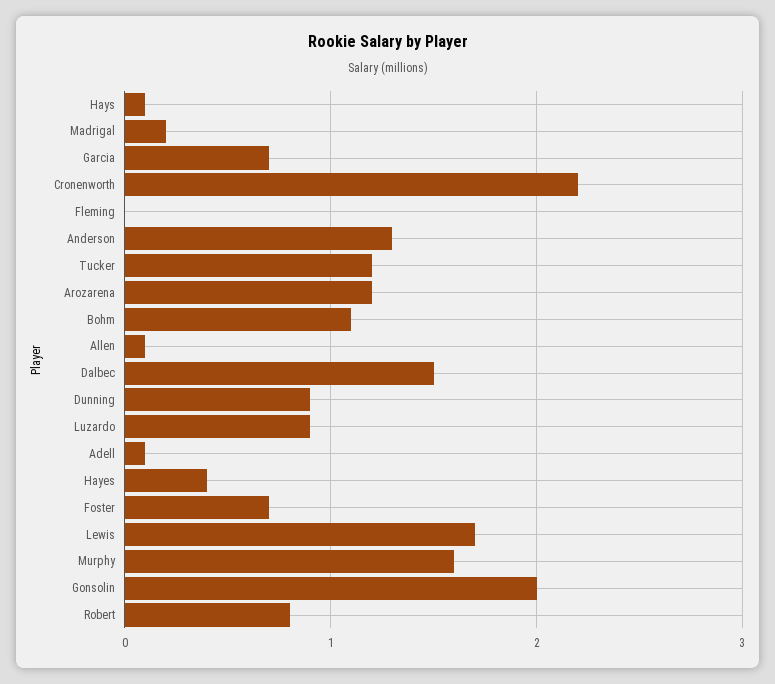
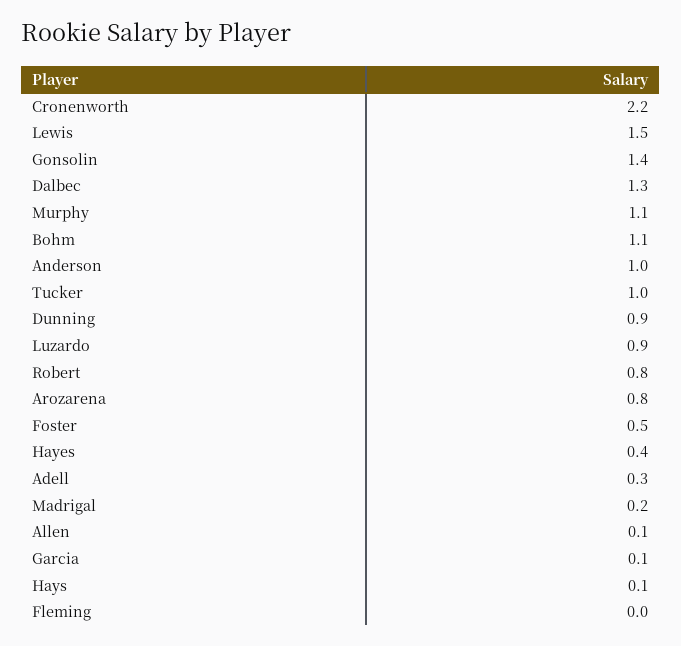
  {
    "Hays": 0.1,
    "Madrigal": 0.2,
-   "Garcia": 0.7,
+   "Garcia": 0.1,
    "Cronenworth": 2.2,
    "Fleming": 0,
-   "Anderson": 1.3,
+   "Anderson": 1,
-   "Tucker": 1.2,
+   "Tucker": 1,
-   "Arozarena": 1.2,
+   "Arozarena": 0.8,
    "Bohm": 1.1,
    "Allen": 0.1,
-   "Dalbec": 1.5,
+   "Dalbec": 1.3,
    "Dunning": 0.9,
    "Luzardo": 0.9,
-   "Adell": 0.1,
+   "Adell": 0.3,
    "Hayes": 0.4,
-   "Foster": 0.7,
+   "Foster": 0.5,
-   "Lewis": 1.7,
+   "Lewis": 1.5,
-   "Murphy": 1.6,
+   "Murphy": 1.1,
-   "Gonsolin": 2,
+   "Gonsolin": 1.4,
    "Robert": 0.8
  }

